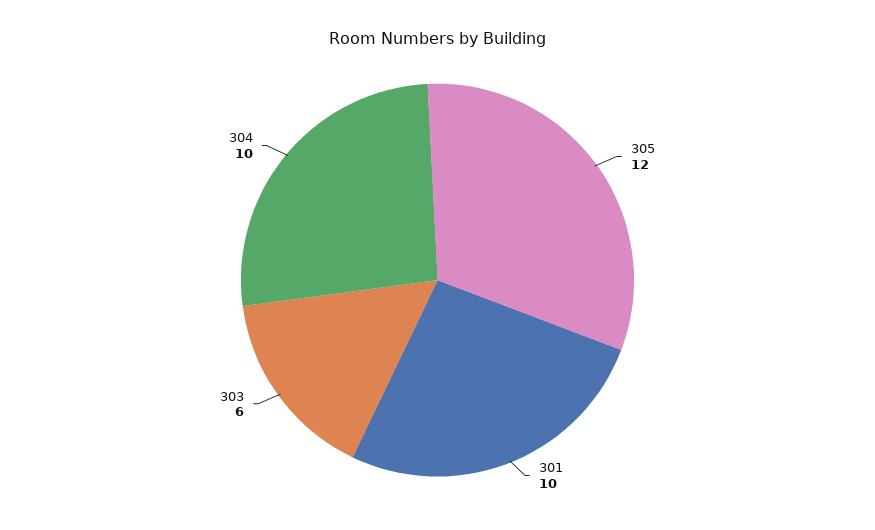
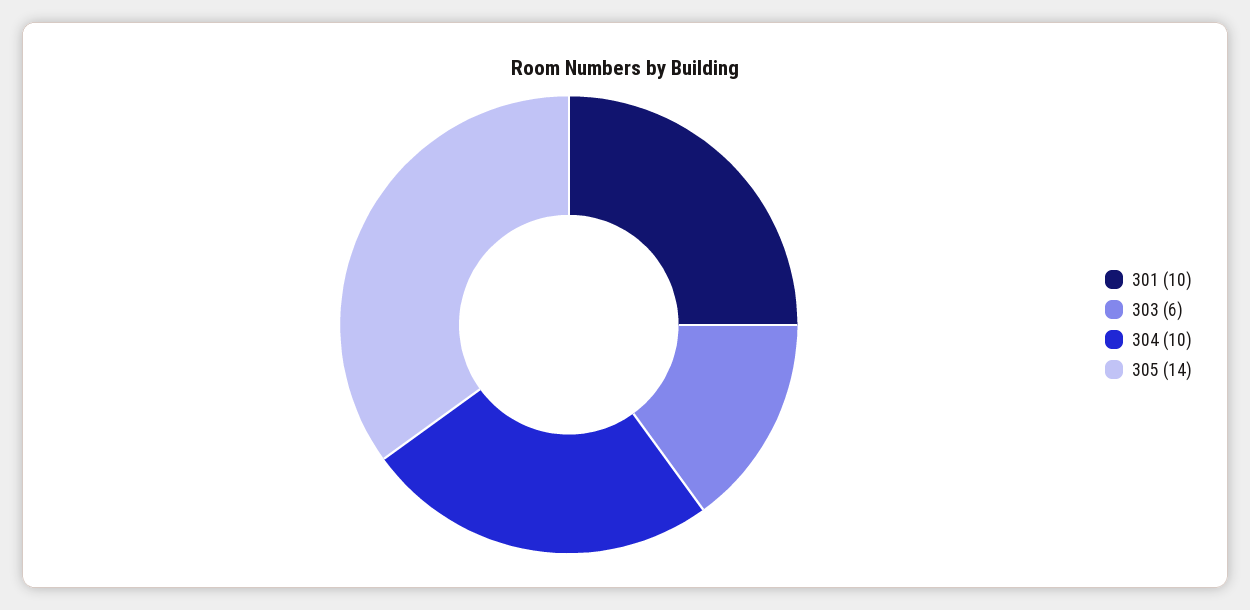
  {
-   "305": 12,
+   "305": 14,
    "301": 10,
    "303": 6,
    "304": 10
  }

